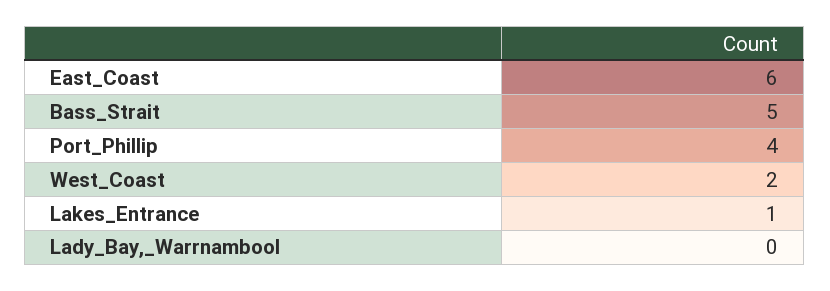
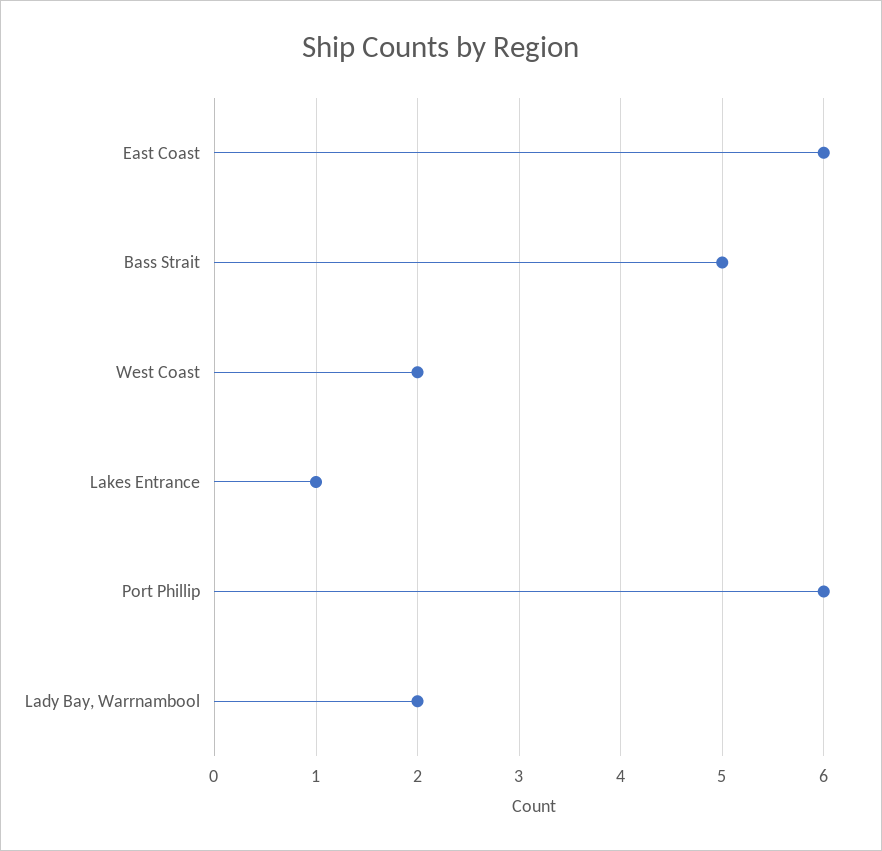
  {
    "East_Coast": 6,
    "Bass_Strait": 5,
-   "Port_Phillip": 4,
+   "Port_Phillip": 6,
    "West_Coast": 2,
    "Lakes_Entrance": 1,
-   "Lady_Bay,_Warrnambool": 0
+   "Lady_Bay,_Warrnambool": 2
  }

